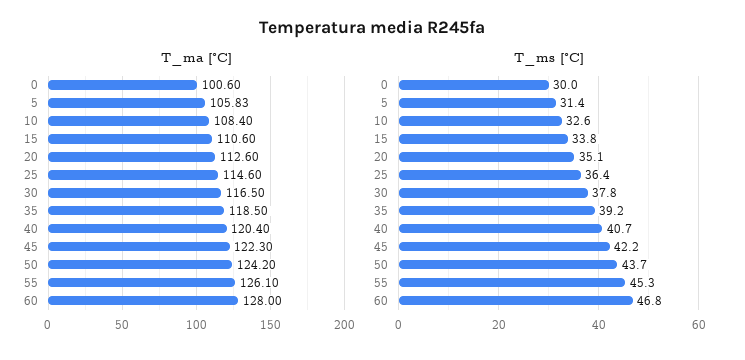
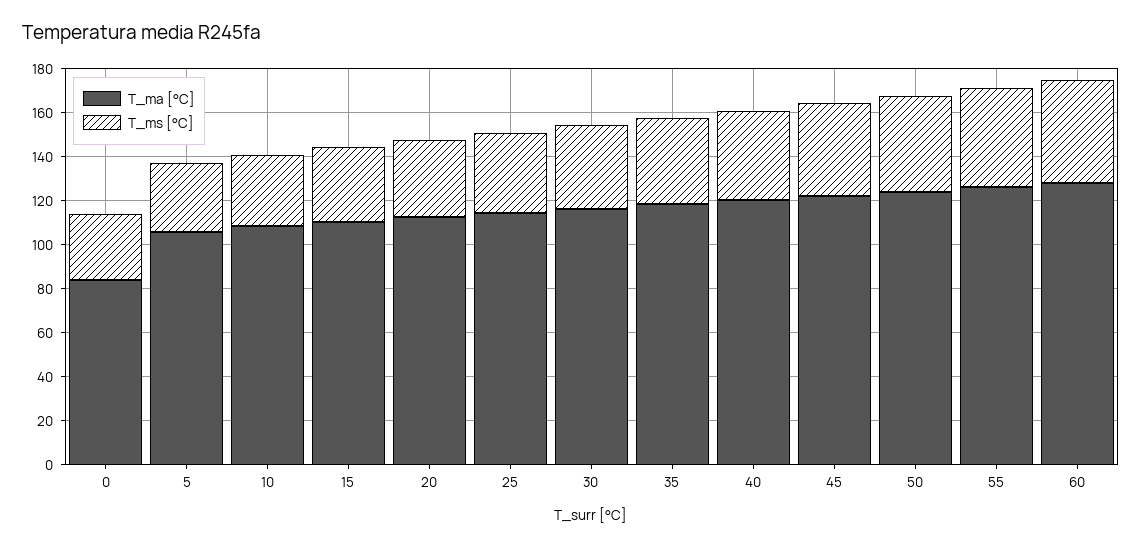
  {
    "T_ma [°C]": {
-     "0": 100.6,
+     "0": 85,
      "5": 105.83,
      "10": 108.4,
      "15": 110.6,
      "20": 112.6,
      "25": 114.6,
      "30": 116.5,
      "35": 118.5,
      "40": 120.4,
      "45": 122.3,
      "50": 124.2,
      "55": 126.1,
      "60": 128
    },
    "T_ms [°C]": {
      "0": 30,
      "5": 31.4,
      "10": 32.6,
      "15": 33.8,
      "20": 35.1,
      "25": 36.4,
      "30": 37.8,
      "35": 39.2,
      "40": 40.7,
      "45": 42.2,
      "50": 43.7,
      "55": 45.3,
      "60": 46.8
    }
  }

